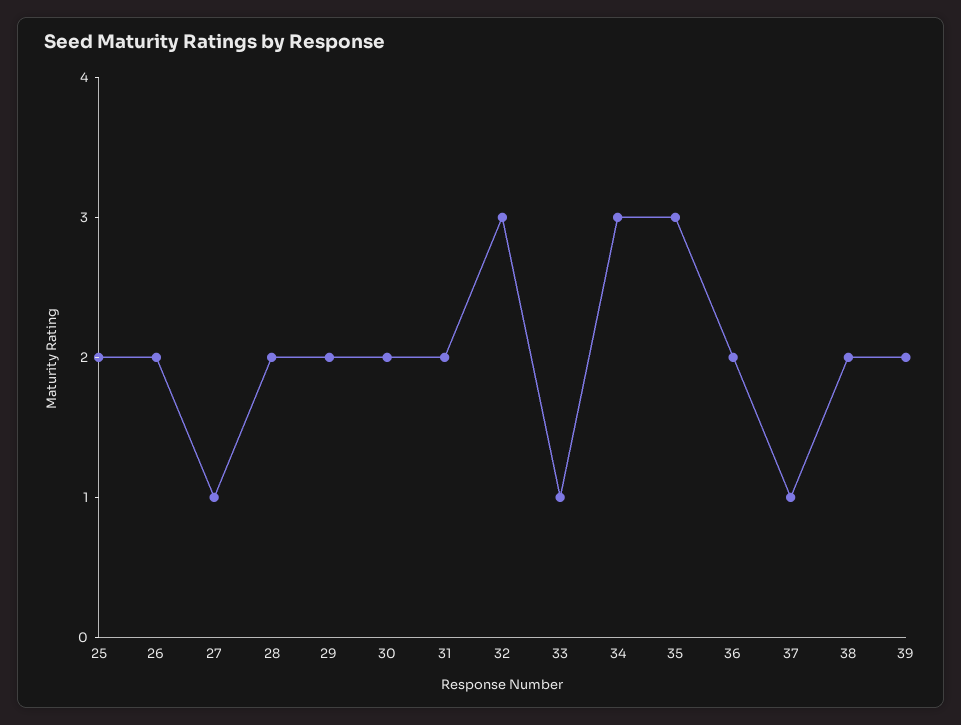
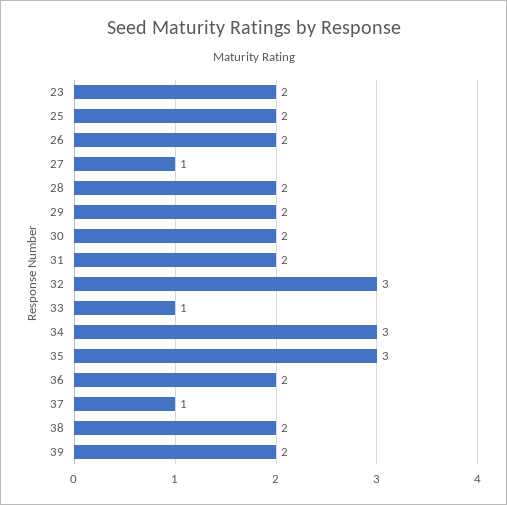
  {
    "25": 2,
    "26": 2,
    "27": 1,
    "28": 2,
    "29": 2,
    "30": 2,
    "31": 2,
    "32": 3,
    "33": 1,
    "34": 3,
    "35": 3,
    "36": 2,
    "37": 1,
    "38": 2,
-   "39": 2
+   "39": 2,
+   "23": 2
  }

